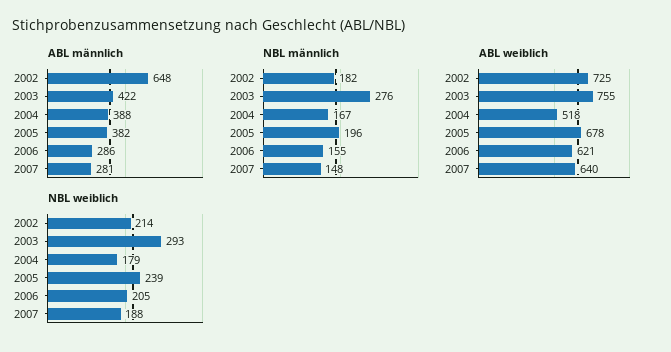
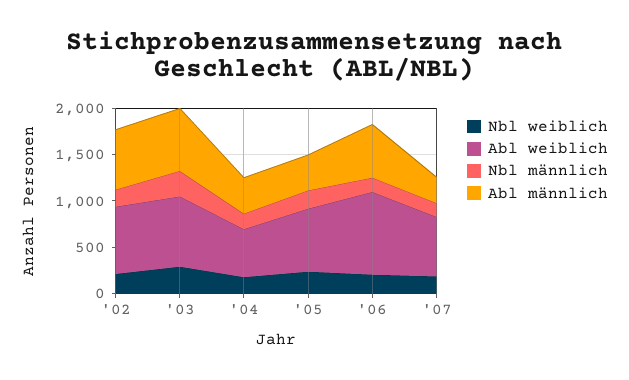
  {
    "ABL männlich": {
      "2002": 648,
-     "2003": 422,
+     "2003": 700,
      "2004": 388,
      "2005": 382,
-     "2006": 286,
+     "2006": 600,
      "2007": 281
    },
    "NBL männlich": {
      "2002": 182,
      "2003": 276,
      "2004": 167,
      "2005": 196,
      "2006": 155,
      "2007": 148
    },
    "ABL weiblich": {
      "2002": 725,
      "2003": 755,
      "2004": 518,
      "2005": 678,
-     "2006": 621,
+     "2006": 900,
      "2007": 640
    },
    "NBL weiblich": {
      "2002": 214,
      "2003": 293,
      "2004": 179,
      "2005": 239,
      "2006": 205,
      "2007": 188
    }
  }

